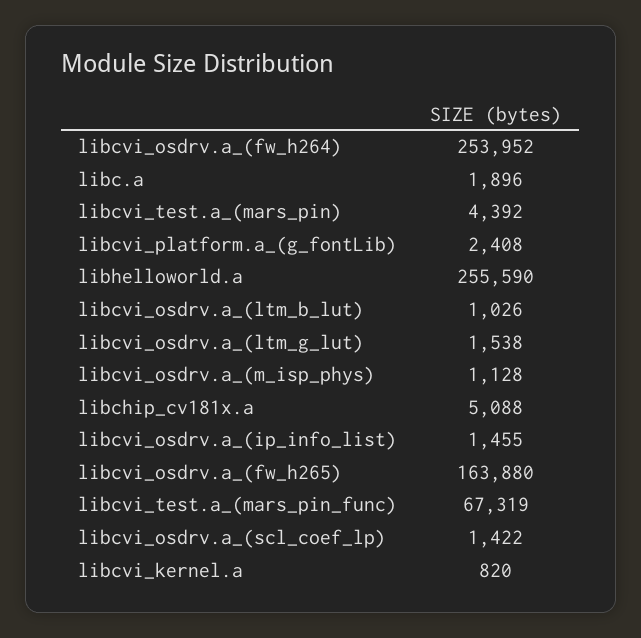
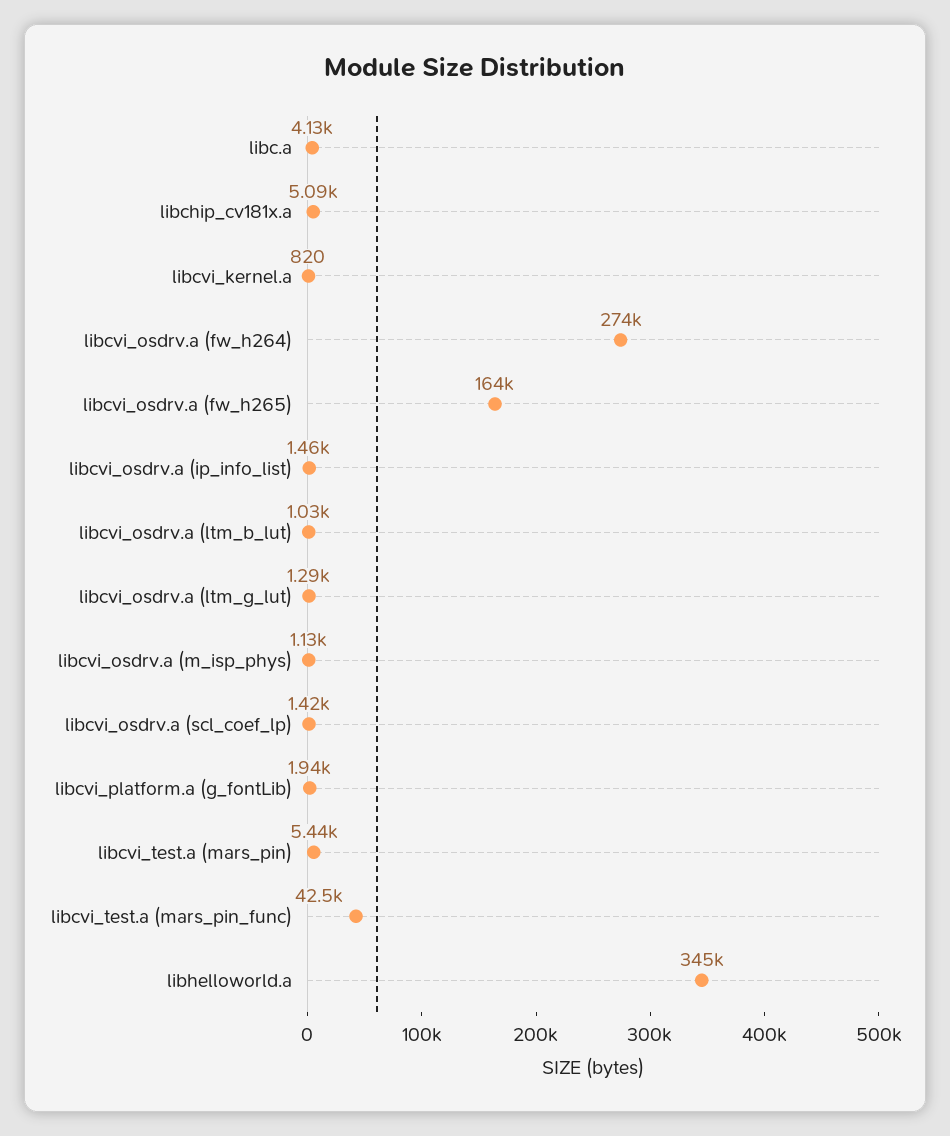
  {
-   "libcvi_osdrv.a_(fw_h264)": 253952,
+   "libcvi_osdrv.a_(fw_h264)": 274000,
-   "libc.a": 1896,
+   "libc.a": 4130,
-   "libcvi_test.a_(mars_pin)": 4392,
+   "libcvi_test.a_(mars_pin)": 5440,
-   "libcvi_platform.a_(g_fontLib)": 2408,
+   "libcvi_platform.a_(g_fontLib)": 1940,
-   "libhelloworld.a": 255590,
+   "libhelloworld.a": 345000,
    "libcvi_osdrv.a_(ltm_b_lut)": 1026,
-   "libcvi_osdrv.a_(ltm_g_lut)": 1538,
+   "libcvi_osdrv.a_(ltm_g_lut)": 1290,
    "libcvi_osdrv.a_(m_isp_phys)": 1128,
    "libchip_cv181x.a": 5088,
    "libcvi_osdrv.a_(ip_info_list)": 1455,
    "libcvi_osdrv.a_(fw_h265)": 163880,
-   "libcvi_test.a_(mars_pin_func)": 67319,
+   "libcvi_test.a_(mars_pin_func)": 42500,
    "libcvi_osdrv.a_(scl_coef_lp)": 1422,
    "libcvi_kernel.a": 820
  }

